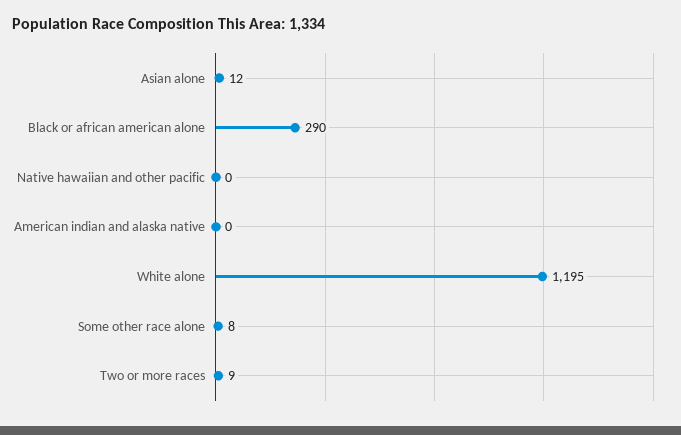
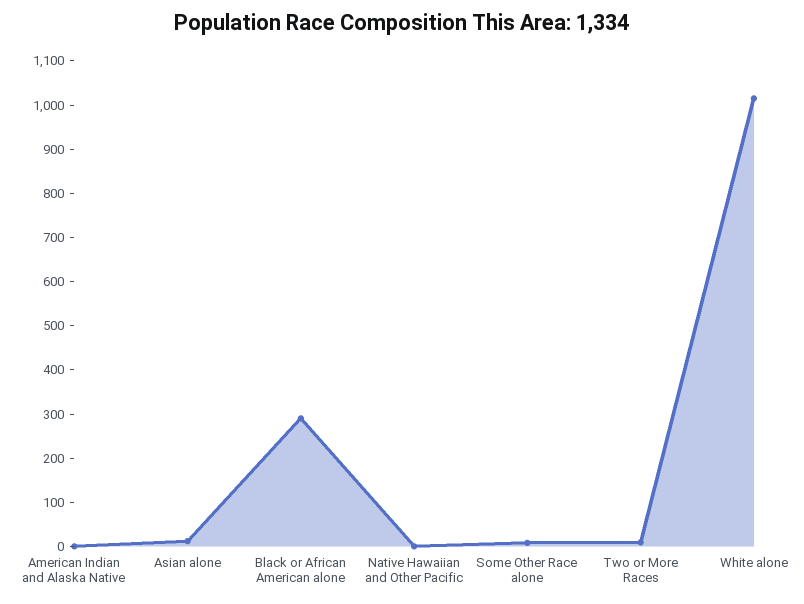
  {
    "Asian alone": 12,
    "Black or african american alone": 290,
    "Native hawaiian and other pacific": 0,
    "American indian and alaska native": 0,
-   "White alone": 1195,
+   "White alone": 1020,
    "Some other race alone": 8,
    "Two or more races": 9
  }

